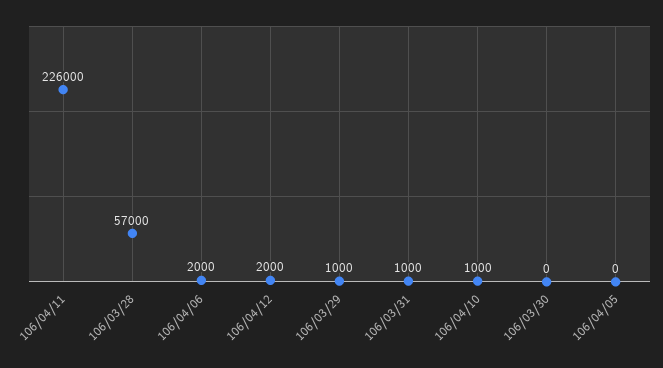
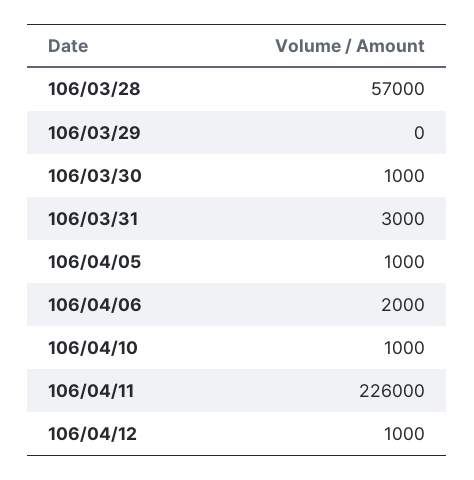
  {
    "106/04/11": 226000,
    "106/03/28": 57000,
    "106/04/06": 2000,
-   "106/04/12": 2000,
+   "106/04/12": 1000,
-   "106/03/29": 1000,
+   "106/03/29": 0,
-   "106/03/31": 1000,
+   "106/03/31": 3000,
    "106/04/10": 1000,
-   "106/03/30": 0,
+   "106/03/30": 1000,
-   "106/04/05": 0
+   "106/04/05": 1000
  }

